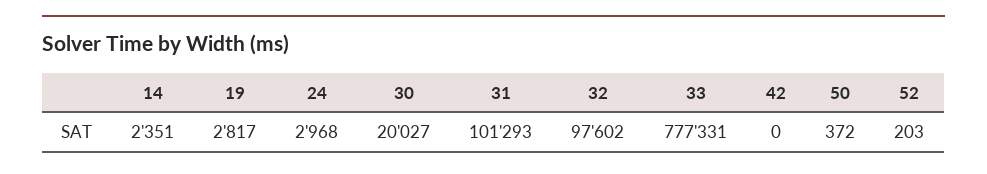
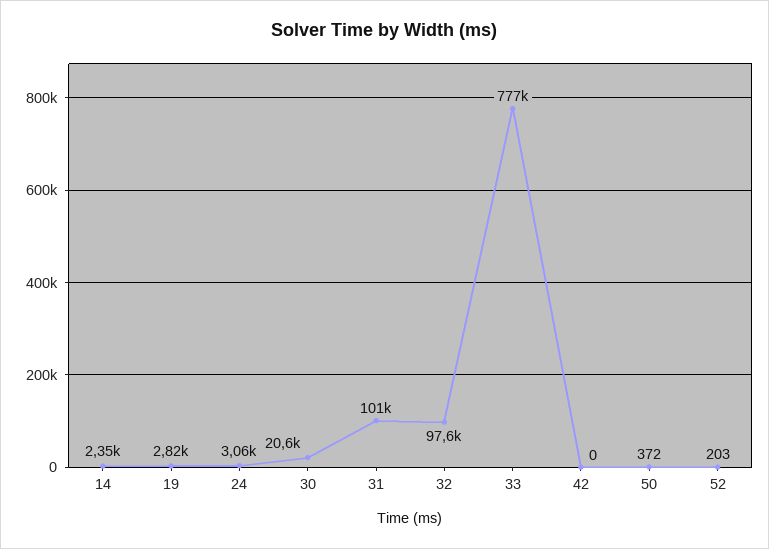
  {
    "14": 2351,
    "19": 2817,
-   "24": 2968,
+   "24": 3060,
-   "30": 20027,
+   "30": 20600,
    "31": 101293,
    "32": 97602,
    "33": 777331,
    "42": 0,
    "50": 372,
    "52": 203
  }

